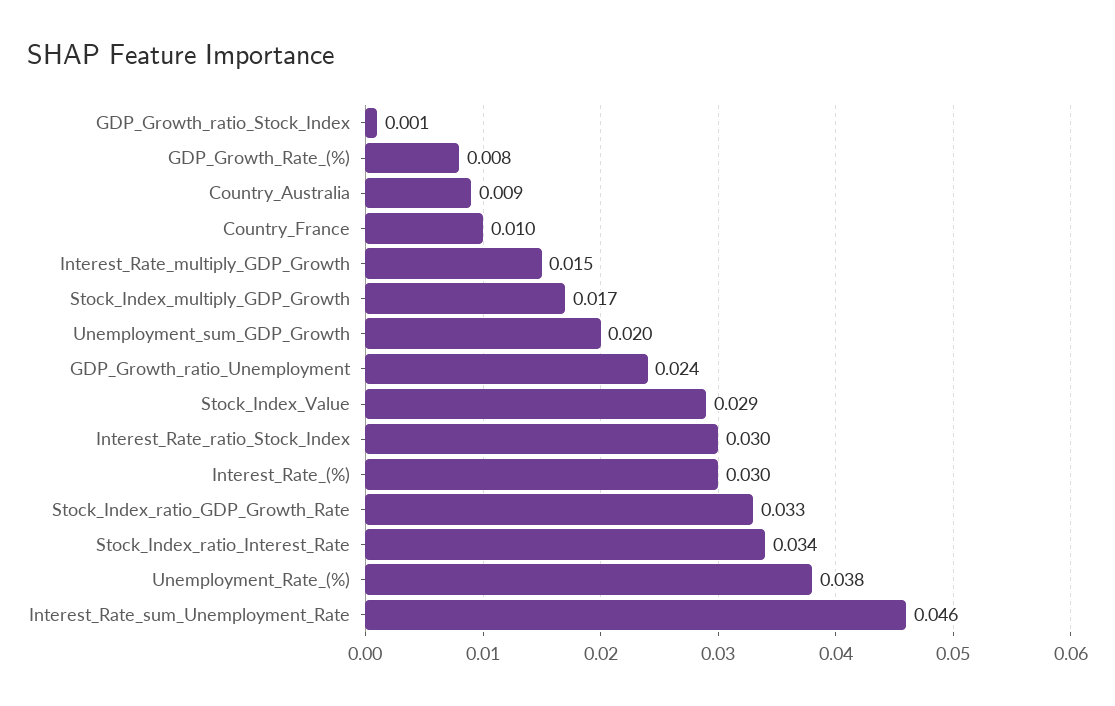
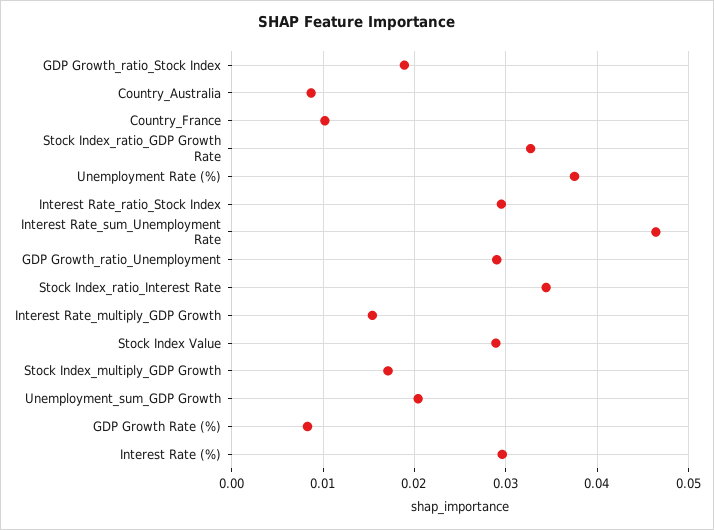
  {
-   "GDP_Growth_ratio_Stock_Index": 0.001,
+   "GDP_Growth_ratio_Stock_Index": 0.019,
    "GDP_Growth_Rate_(%)": 0.008,
    "Country_Australia": 0.009,
    "Country_France": 0.01,
    "Interest_Rate_multiply_GDP_Growth": 0.015,
    "Stock_Index_multiply_GDP_Growth": 0.017,
    "Unemployment_sum_GDP_Growth": 0.02,
-   "GDP_Growth_ratio_Unemployment": 0.024,
+   "GDP_Growth_ratio_Unemployment": 0.029,
    "Stock_Index_Value": 0.029,
    "Interest_Rate_ratio_Stock_Index": 0.03,
    "Interest_Rate_(%)": 0.03,
    "Stock_Index_ratio_GDP_Growth_Rate": 0.033,
    "Stock_Index_ratio_Interest_Rate": 0.034,
    "Unemployment_Rate_(%)": 0.038,
    "Interest_Rate_sum_Unemployment_Rate": 0.046
  }

